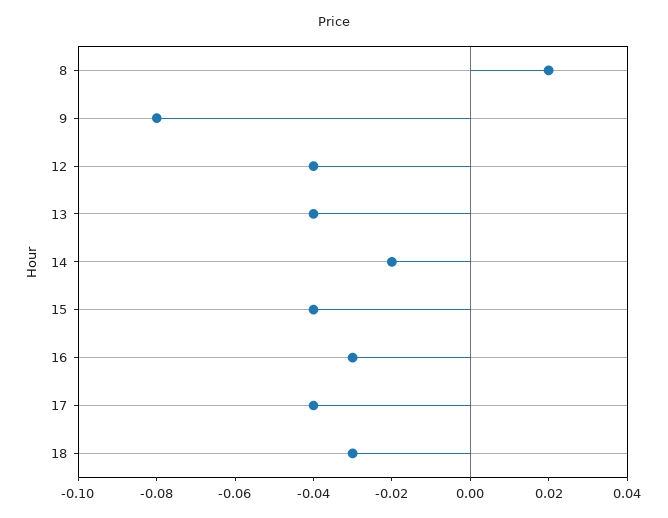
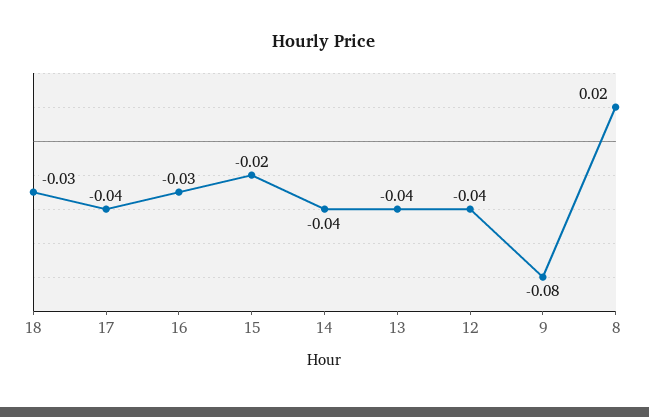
  {
    "8": 0.02,
    "9": -0.08,
    "12": -0.04,
    "13": -0.04,
-   "14": -0.02,
+   "14": -0.04,
-   "15": -0.04,
+   "15": -0.02,
    "16": -0.03,
    "17": -0.04,
    "18": -0.03
  }

